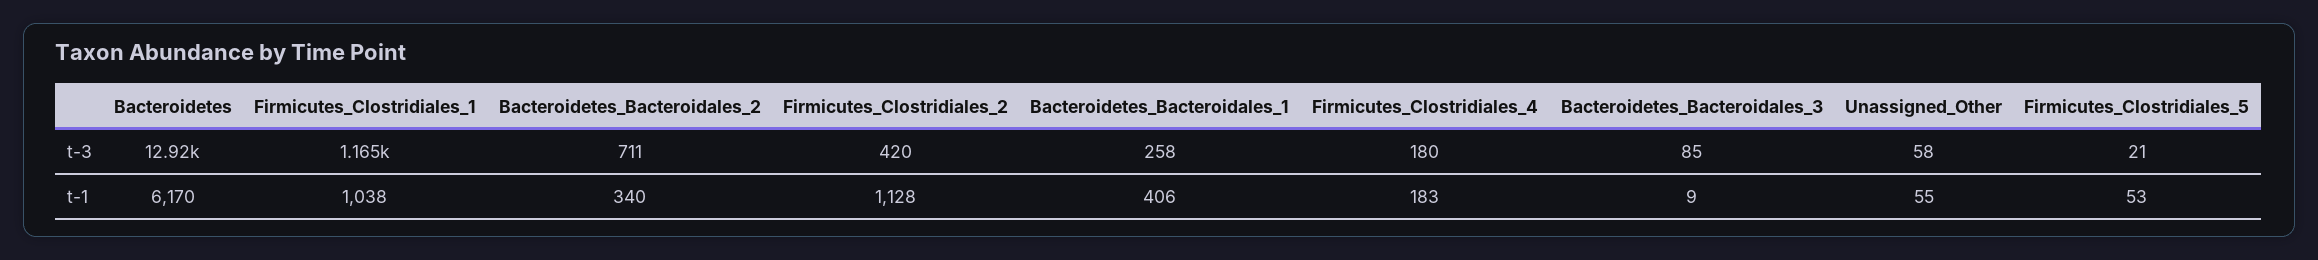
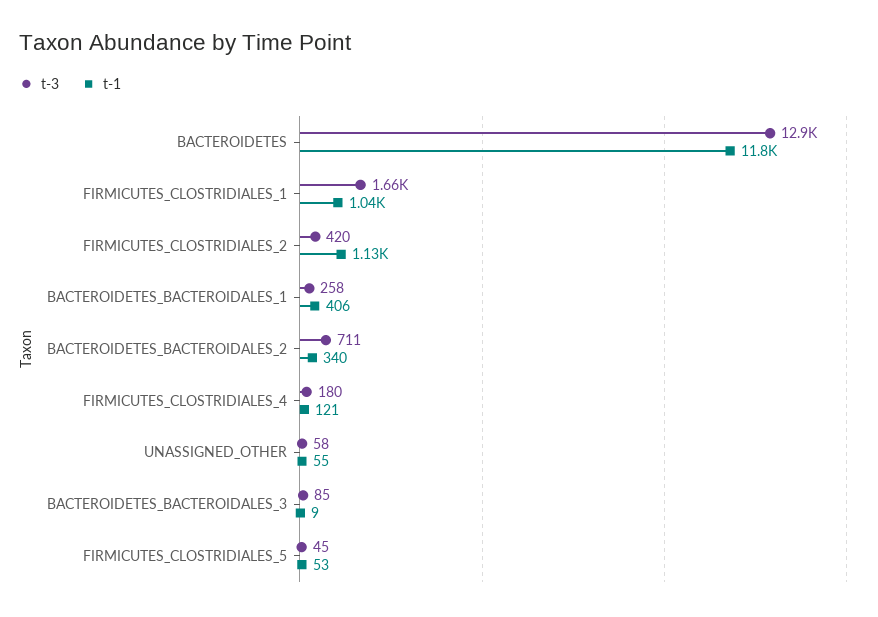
  {
    "t-3": {
      "Bacteroidetes": 12920,
-     "Firmicutes_Clostridiales_1": 1165,
+     "Firmicutes_Clostridiales_1": 1660,
      "Bacteroidetes_Bacteroidales_2": 711,
      "Firmicutes_Clostridiales_2": 420,
      "Bacteroidetes_Bacteroidales_1": 258,
      "Firmicutes_Clostridiales_4": 180,
      "Bacteroidetes_Bacteroidales_3": 85,
      "Unassigned_Other": 58,
-     "Firmicutes_Clostridiales_5": 21
+     "Firmicutes_Clostridiales_5": 45
    },
    "t-1": {
-     "Bacteroidetes": 6170,
+     "Bacteroidetes": 11800,
      "Firmicutes_Clostridiales_1": 1038,
      "Bacteroidetes_Bacteroidales_2": 340,
      "Firmicutes_Clostridiales_2": 1128,
      "Bacteroidetes_Bacteroidales_1": 406,
-     "Firmicutes_Clostridiales_4": 183,
+     "Firmicutes_Clostridiales_4": 121,
      "Bacteroidetes_Bacteroidales_3": 9,
      "Unassigned_Other": 55,
      "Firmicutes_Clostridiales_5": 53
    }
  }

